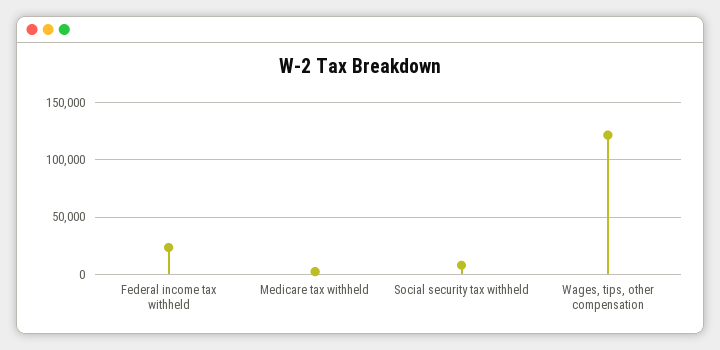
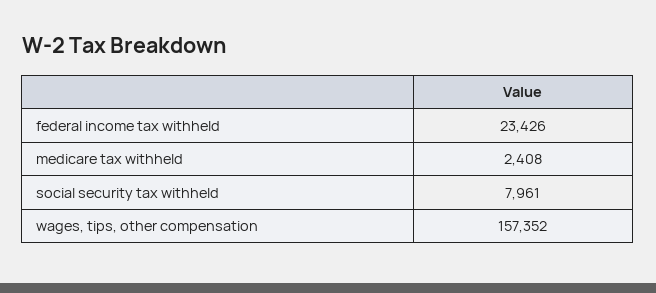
  {
    "Federal income tax withheld": 23426,
    "Medicare tax withheld": 2408,
    "Social security tax withheld": 7961,
-   "Wages, tips, other compensation": 120000
+   "Wages, tips, other compensation": 157352
  }

